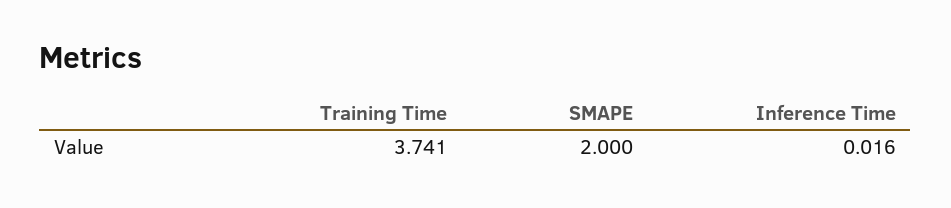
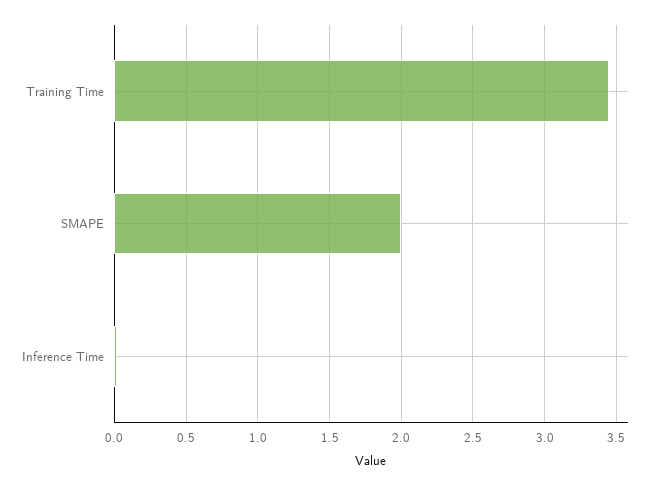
  {
-   "Training Time": 3.741,
+   "Training Time": 3.45,
    "SMAPE": 2,
    "Inference Time": 0.016
  }

